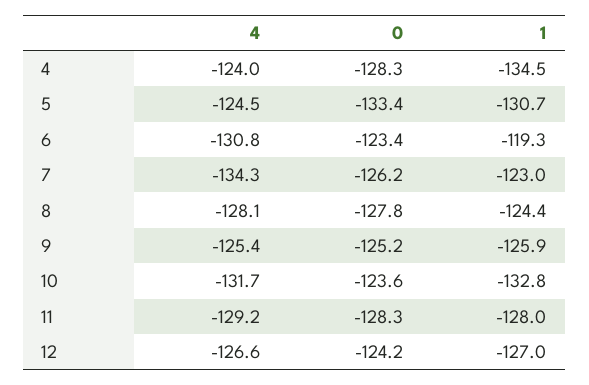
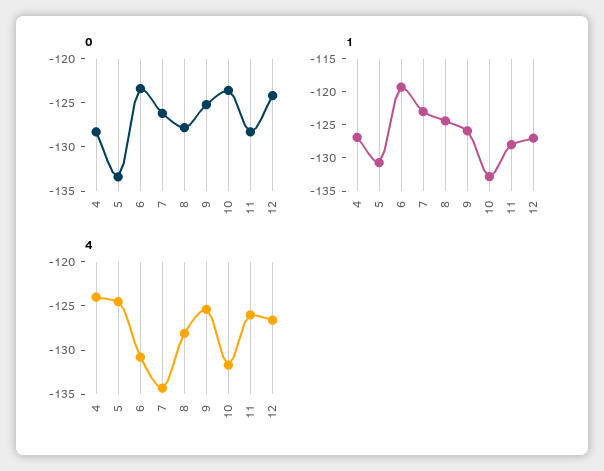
  {
    "4": {
      "4": -124,
      "5": -124.5,
      "6": -130.8,
      "7": -134.3,
      "8": -128.1,
      "9": -125.4,
      "10": -131.7,
-     "11": -129.2,
+     "11": -126,
      "12": -126.6
    },
    "0": {
      "4": -128.3,
      "5": -133.4,
      "6": -123.4,
      "7": -126.2,
      "8": -127.8,
      "9": -125.2,
      "10": -123.6,
      "11": -128.3,
      "12": -124.2
    },
    "1": {
-     "4": -134.5,
+     "4": -127.5,
      "5": -130.7,
      "6": -119.3,
      "7": -123,
      "8": -124.4,
      "9": -125.9,
      "10": -132.8,
      "11": -128,
      "12": -127
    }
  }

